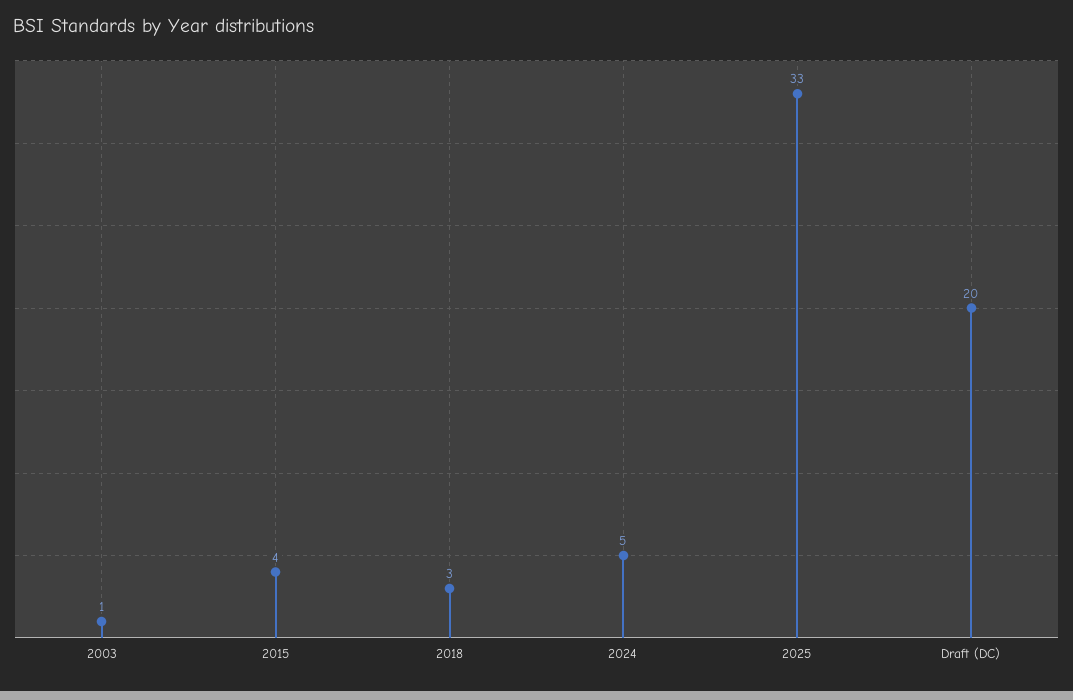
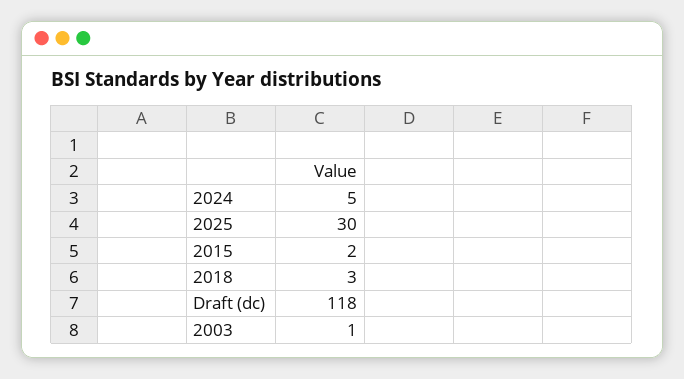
  {
    "2003": 1,
-   "2015": 4,
+   "2015": 2,
    "2018": 3,
    "2024": 5,
-   "2025": 33,
+   "2025": 30,
-   "Draft (DC)": 20
+   "Draft (DC)": 118
  }

